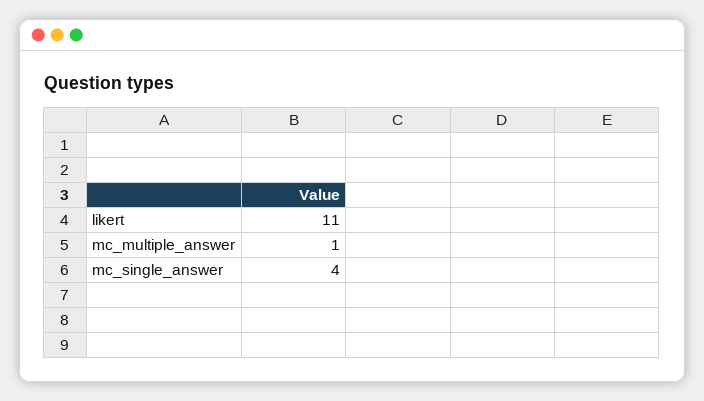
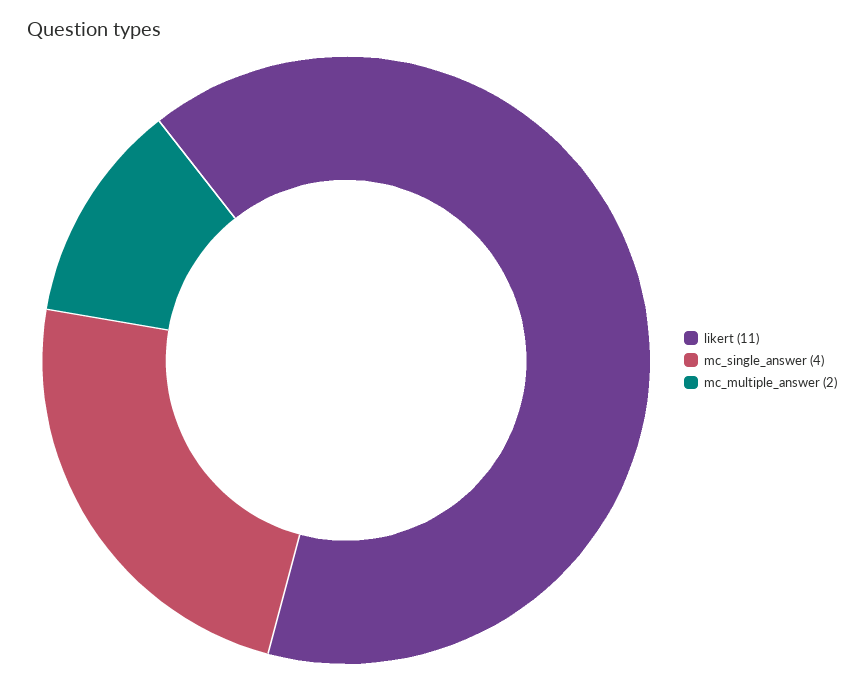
  {
    "likert": 11,
-   "mc_multiple_answer": 1,
+   "mc_multiple_answer": 2,
    "mc_single_answer": 4
  }

